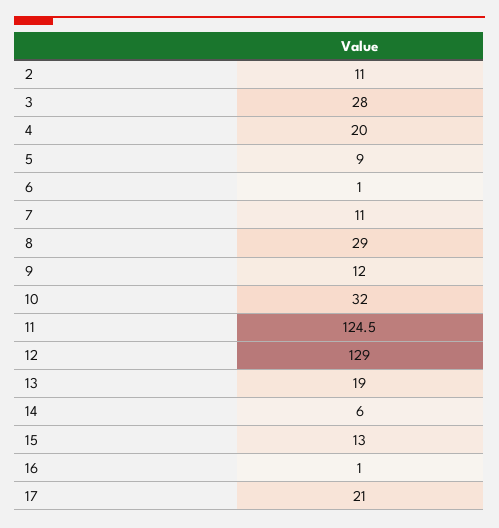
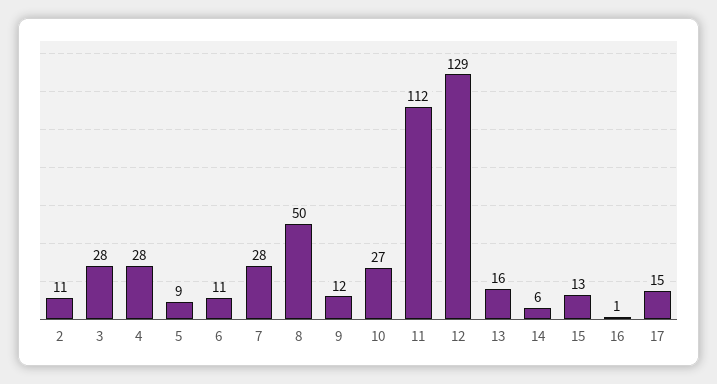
  {
    "2": 11,
    "3": 28,
-   "4": 20,
+   "4": 28,
    "5": 9,
-   "6": 1,
+   "6": 11,
-   "7": 11,
+   "7": 28,
-   "8": 29,
+   "8": 50,
    "9": 12,
-   "10": 32,
+   "10": 27,
-   "11": 124.5,
+   "11": 112,
    "12": 129,
-   "13": 19,
+   "13": 16,
    "14": 6,
    "15": 13,
    "16": 1,
-   "17": 21
+   "17": 15
  }

